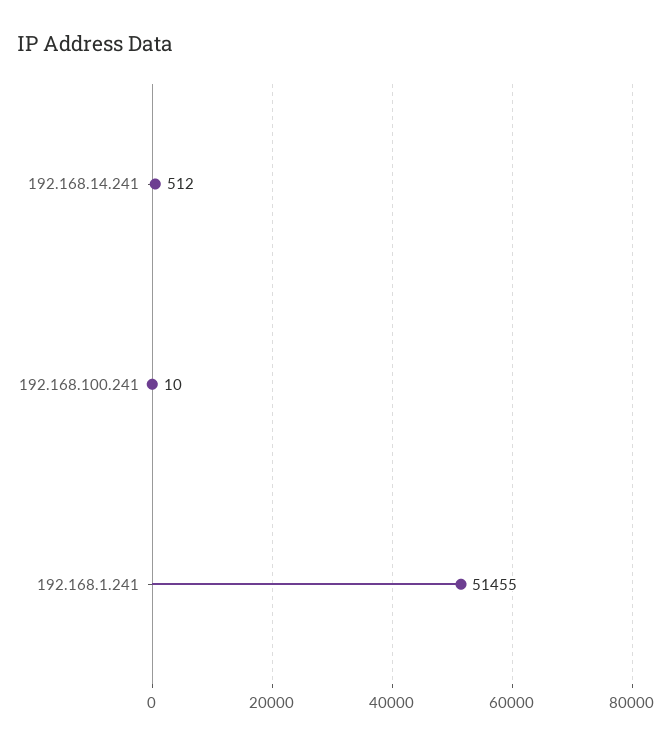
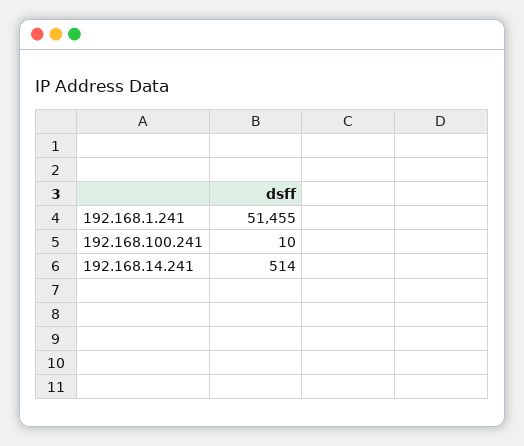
  {
-   "192.168.14.241": 512,
+   "192.168.14.241": 514,
    "192.168.100.241": 10,
    "192.168.1.241": 51455
  }

